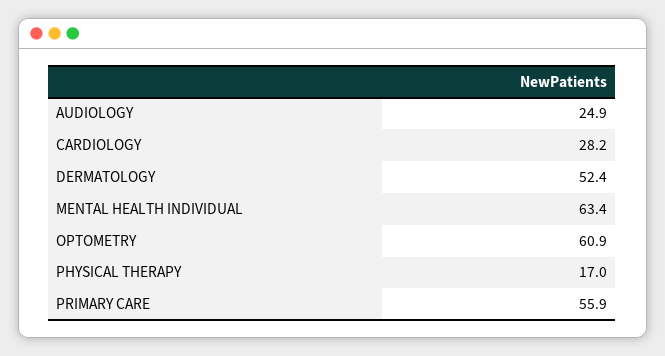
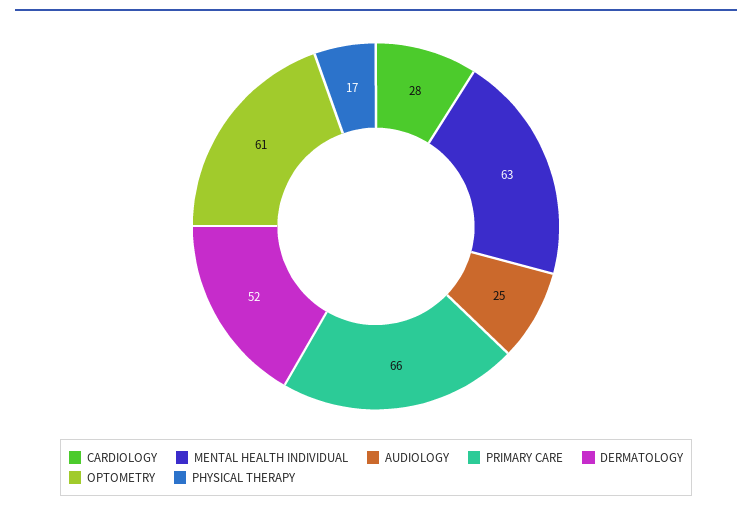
  {
    "AUDIOLOGY": 24.9,
    "CARDIOLOGY": 28.2,
    "DERMATOLOGY": 52.4,
    "MENTAL HEALTH INDIVIDUAL": 63.4,
    "OPTOMETRY": 60.9,
    "PHYSICAL THERAPY": 17,
-   "PRIMARY CARE": 55.9
+   "PRIMARY CARE": 66
  }

